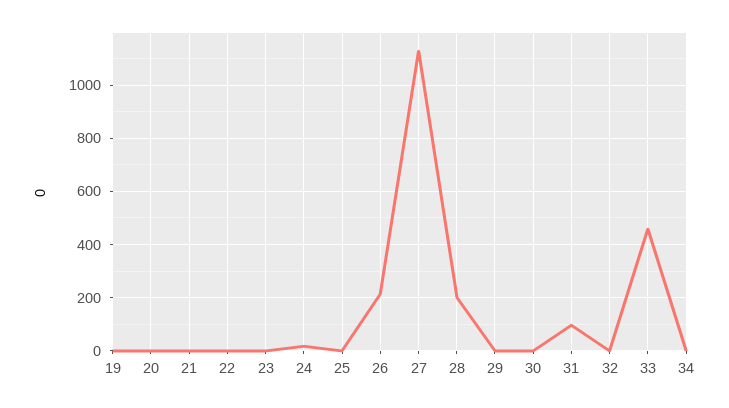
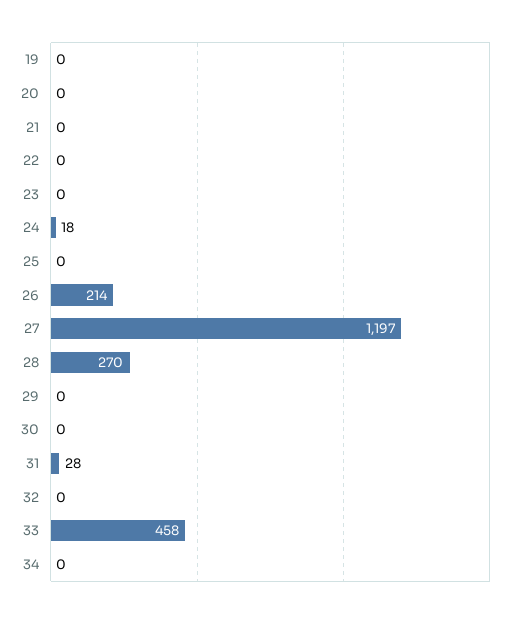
  {
    "19": 0,
    "20": 0,
    "21": 0,
    "22": 0,
    "23": 0,
    "24": 18,
    "25": 0,
    "26": 214,
-   "27": 1125,
+   "27": 1197,
-   "28": 200,
+   "28": 270,
    "29": 0,
    "30": 0,
-   "31": 100,
+   "31": 28,
    "32": 0,
    "33": 458,
    "34": 0
  }

